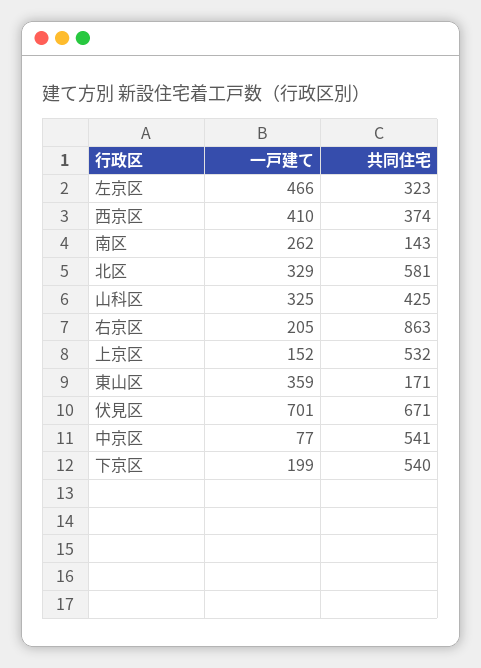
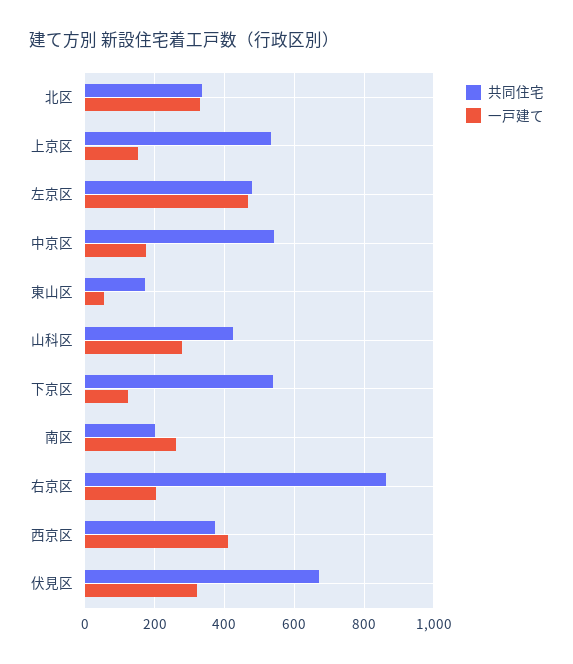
  {
    "一戸建て": {
      "左京区": 466,
      "西京区": 410,
      "南区": 262,
      "北区": 329,
-     "山科区": 325,
+     "山科区": 280,
      "右京区": 205,
      "上京区": 152,
-     "東山区": 359,
+     "東山区": 60,
-     "伏見区": 701,
+     "伏見区": 320,
-     "中京区": 77,
+     "中京区": 180,
-     "下京区": 199
+     "下京区": 120
    },
    "共同住宅": {
-     "左京区": 323,
+     "左京区": 480,
      "西京区": 374,
-     "南区": 143,
+     "南区": 200,
-     "北区": 581,
+     "北区": 340,
      "山科区": 425,
      "右京区": 863,
      "上京区": 532,
      "東山区": 171,
      "伏見区": 671,
      "中京区": 541,
      "下京区": 540
    }
  }

